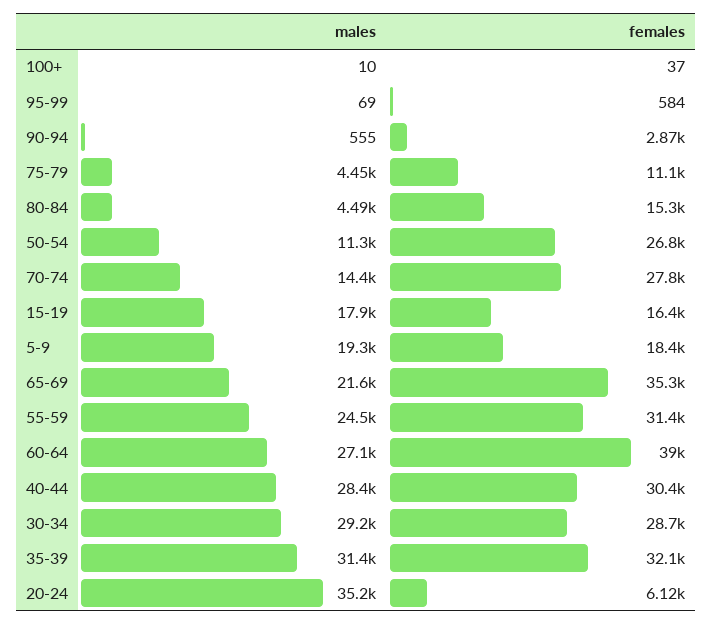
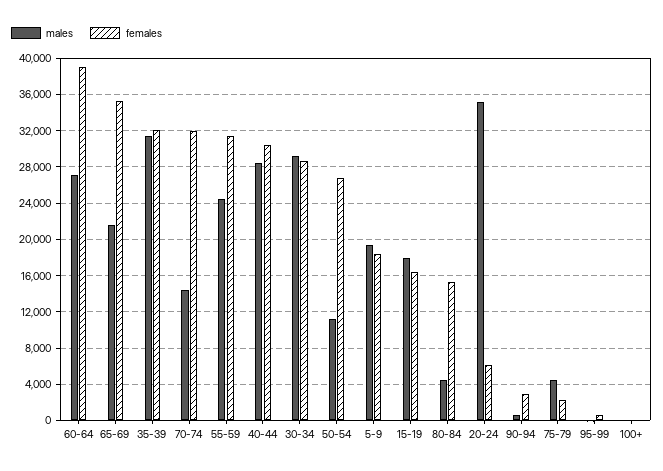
  {
    "males": {
      "100+": 10,
      "95-99": 69,
      "90-94": 555,
      "75-79": 4450,
      "80-84": 4490,
      "50-54": 11300,
      "70-74": 14400,
      "15-19": 17900,
      "5-9": 19300,
      "65-69": 21600,
      "55-59": 24500,
      "60-64": 27100,
      "40-44": 28400,
      "30-34": 29200,
      "35-39": 31400,
      "20-24": 35200
    },
    "females": {
      "100+": 37,
      "95-99": 584,
      "90-94": 2870,
-     "75-79": 11100,
+     "75-79": 2000,
      "80-84": 15300,
      "50-54": 26800,
-     "70-74": 27800,
+     "70-74": 32000,
      "15-19": 16400,
      "5-9": 18400,
      "65-69": 35300,
      "55-59": 31400,
      "60-64": 39000,
      "40-44": 30400,
      "30-34": 28700,
      "35-39": 32100,
      "20-24": 6120
    }
  }

